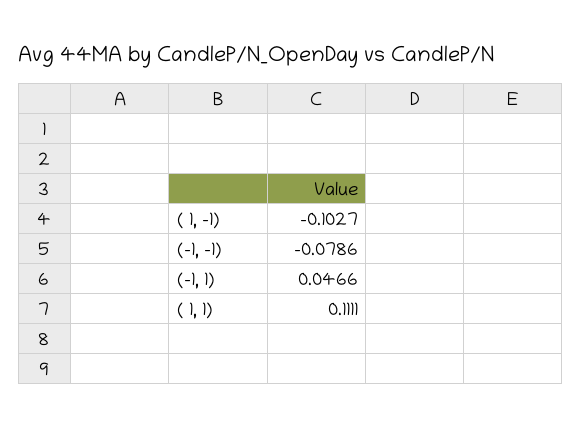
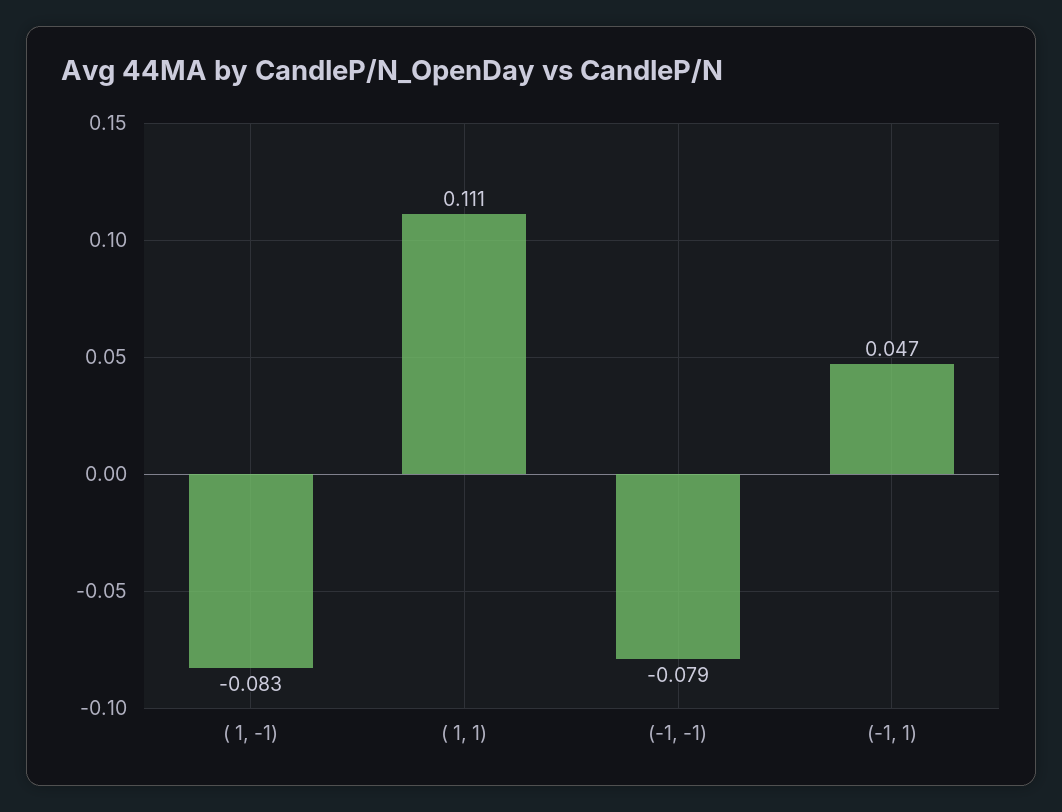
  {
-   "( 1, -1)": -0.1027,
+   "( 1, -1)": -0.083,
    "(-1, -1)": -0.0786,
    "(-1, 1)": 0.0466,
    "( 1, 1)": 0.1111
  }

